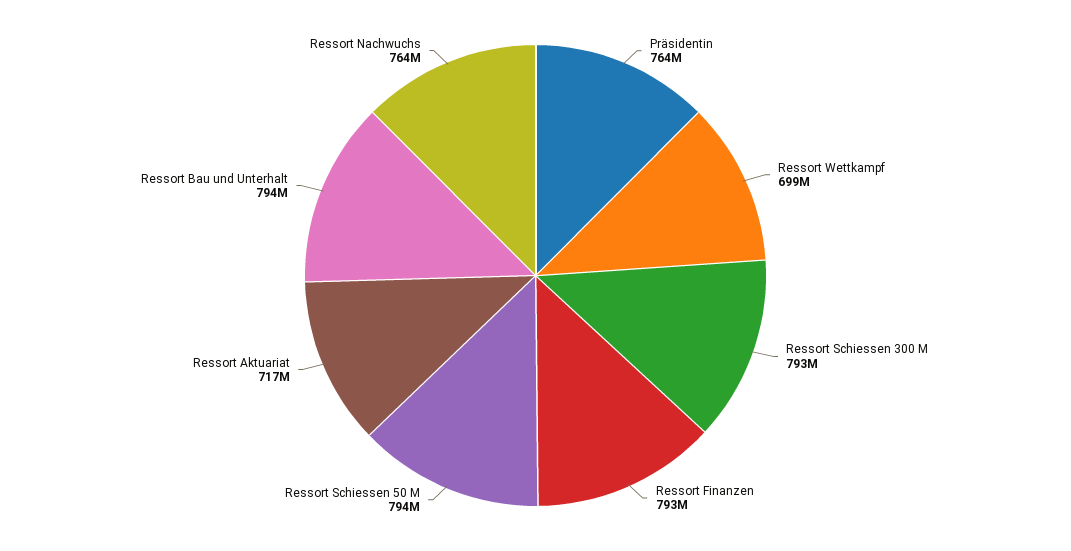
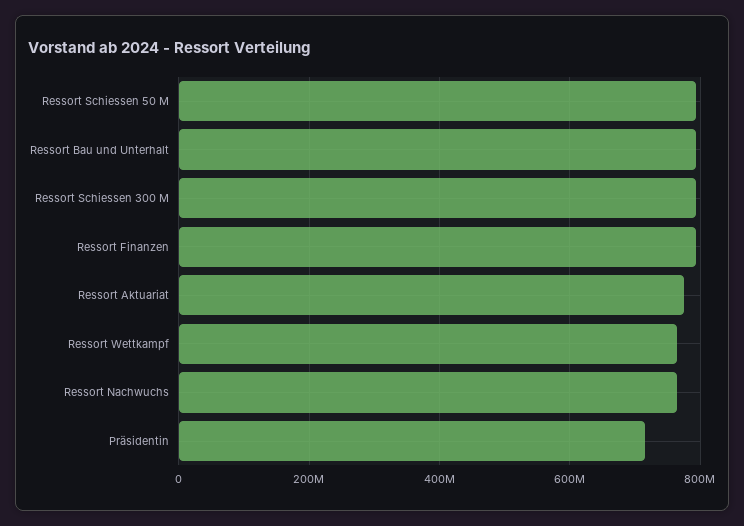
  {
-   "Präsidentin": 764000000,
+   "Präsidentin": 720000000,
-   "Ressort Wettkampf": 699000000,
+   "Ressort Wettkampf": 760000000,
    "Ressort Schiessen 300 M": 793000000,
    "Ressort Finanzen": 793000000,
    "Ressort Schiessen 50 M": 794000000,
-   "Ressort Aktuariat": 717000000,
+   "Ressort Aktuariat": 780000000,
    "Ressort Bau und Unterhalt": 794000000,
    "Ressort Nachwuchs": 764000000
  }

